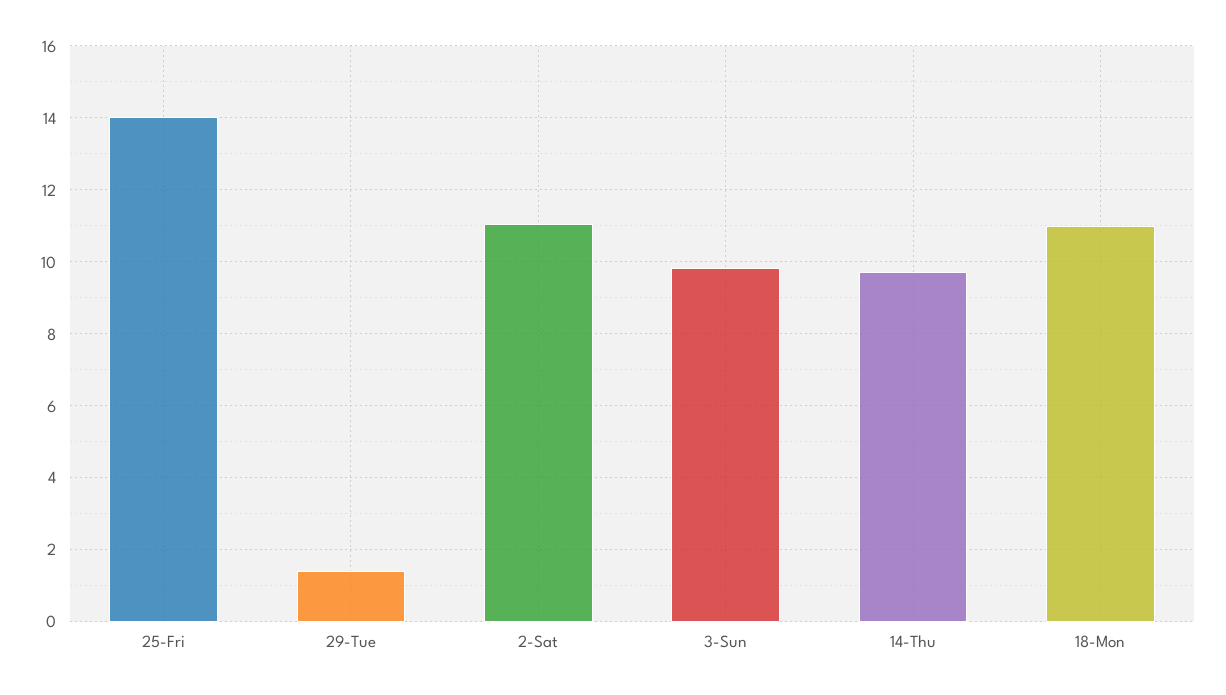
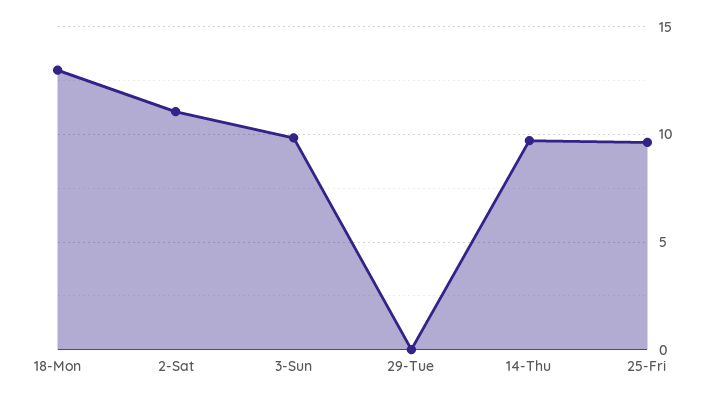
  {
-   "25-Fri": 14,
+   "25-Fri": 9.5,
-   "29-Tue": 1.4,
+   "29-Tue": 0,
    "2-Sat": 11,
    "3-Sun": 9.8,
    "14-Thu": 9.8,
-   "18-Mon": 11
+   "18-Mon": 13
  }

